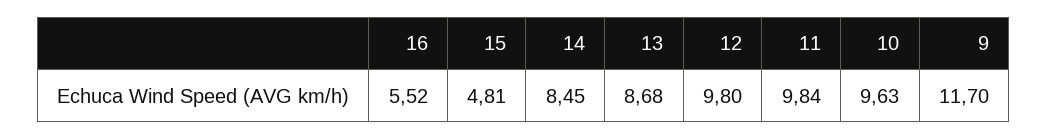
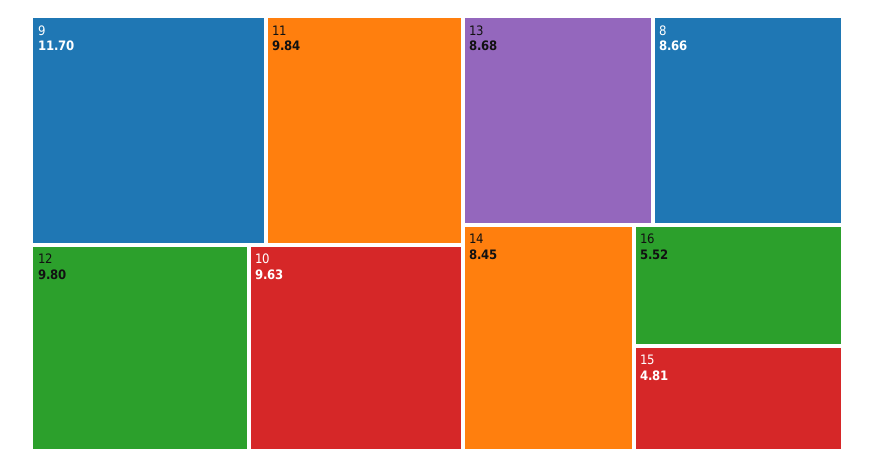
  {
    "16": 5.52,
    "15": 4.81,
    "14": 8.45,
    "13": 8.68,
    "12": 9.8,
    "11": 9.84,
    "10": 9.63,
-   "9": 11.7
+   "9": 11.7,
+   "8": 8.66
  }

